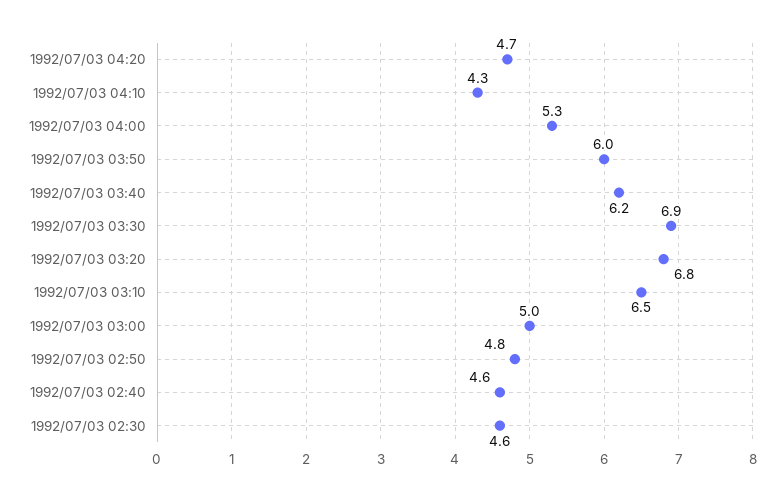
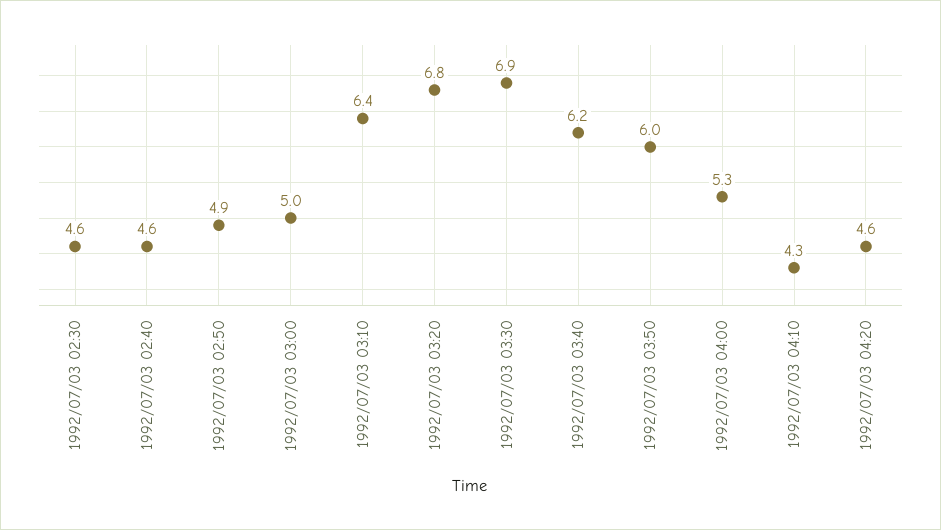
  {
-   "1992/07/03 04:20": 4.7,
+   "1992/07/03 04:20": 4.6,
    "1992/07/03 04:10": 4.3,
    "1992/07/03 04:00": 5.3,
    "1992/07/03 03:50": 6,
    "1992/07/03 03:40": 6.2,
    "1992/07/03 03:30": 6.9,
    "1992/07/03 03:20": 6.8,
-   "1992/07/03 03:10": 6.5,
+   "1992/07/03 03:10": 6.4,
    "1992/07/03 03:00": 5,
-   "1992/07/03 02:50": 4.8,
+   "1992/07/03 02:50": 4.9,
    "1992/07/03 02:40": 4.6,
    "1992/07/03 02:30": 4.6
  }

